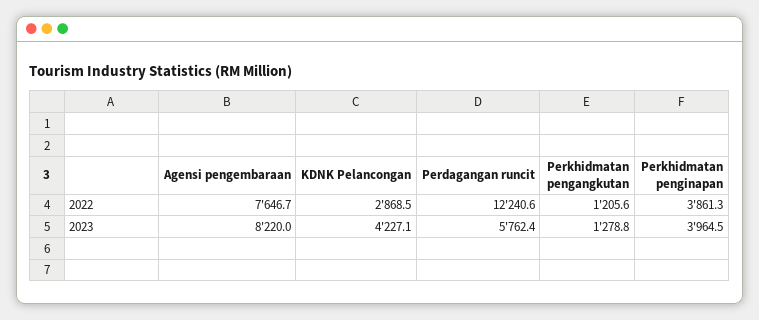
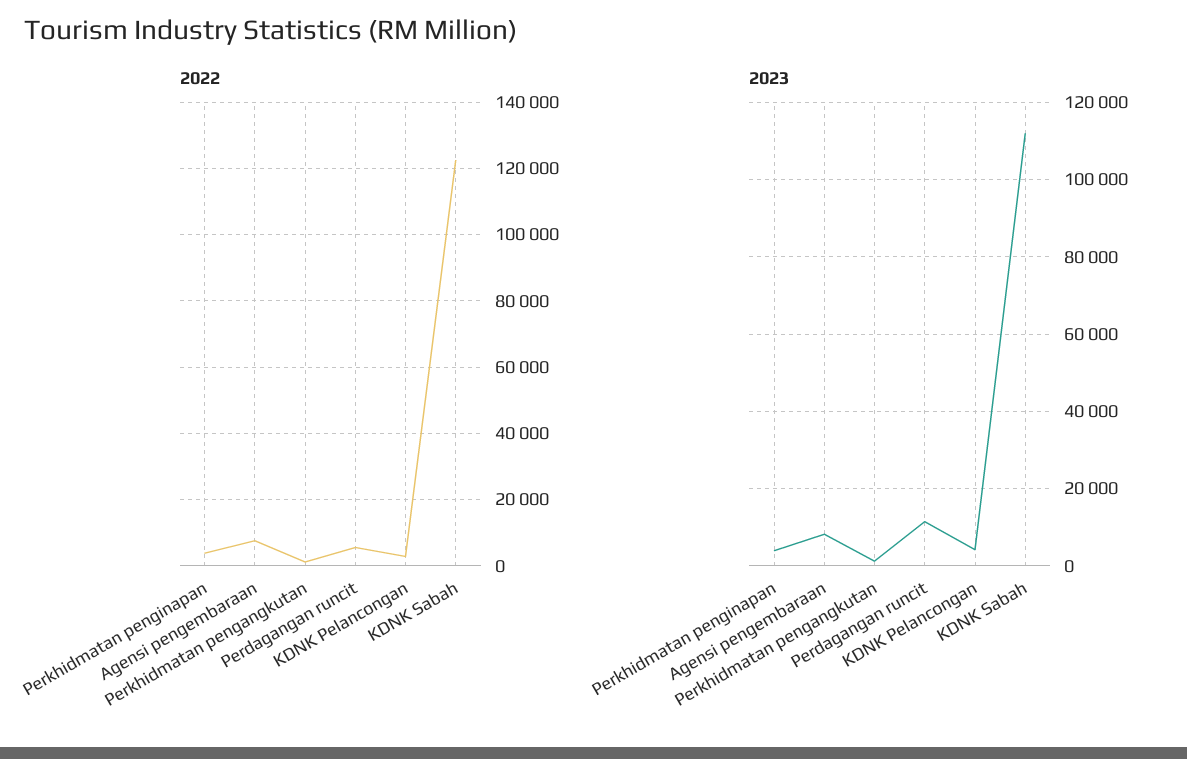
  {
    "2022": {
      "Agensi pengembaraan": 7646.7,
      "KDNK Pelancongan": 2868.5,
-     "Perdagangan runcit": 12240.6,
+     "Perdagangan runcit": 6000,
      "Perkhidmatan pengangkutan": 1205.6,
-     "Perkhidmatan penginapan": 3861.3
+     "Perkhidmatan penginapan": 3861.3,
+     "KDNK Sabah": 122000
    },
    "2023": {
      "Agensi pengembaraan": 8220,
      "KDNK Pelancongan": 4227.1,
-     "Perdagangan runcit": 5762.4,
+     "Perdagangan runcit": 12000,
      "Perkhidmatan pengangkutan": 1278.8,
-     "Perkhidmatan penginapan": 3964.5
+     "Perkhidmatan penginapan": 3964.5,
+     "KDNK Sabah": 112000
    }
  }

